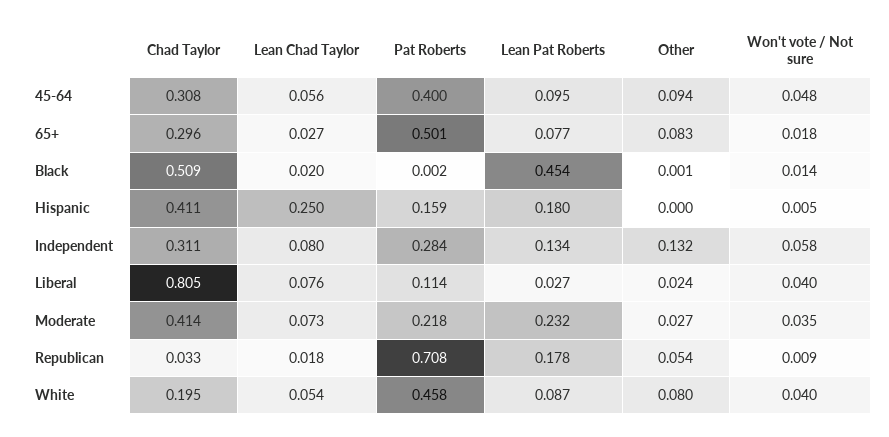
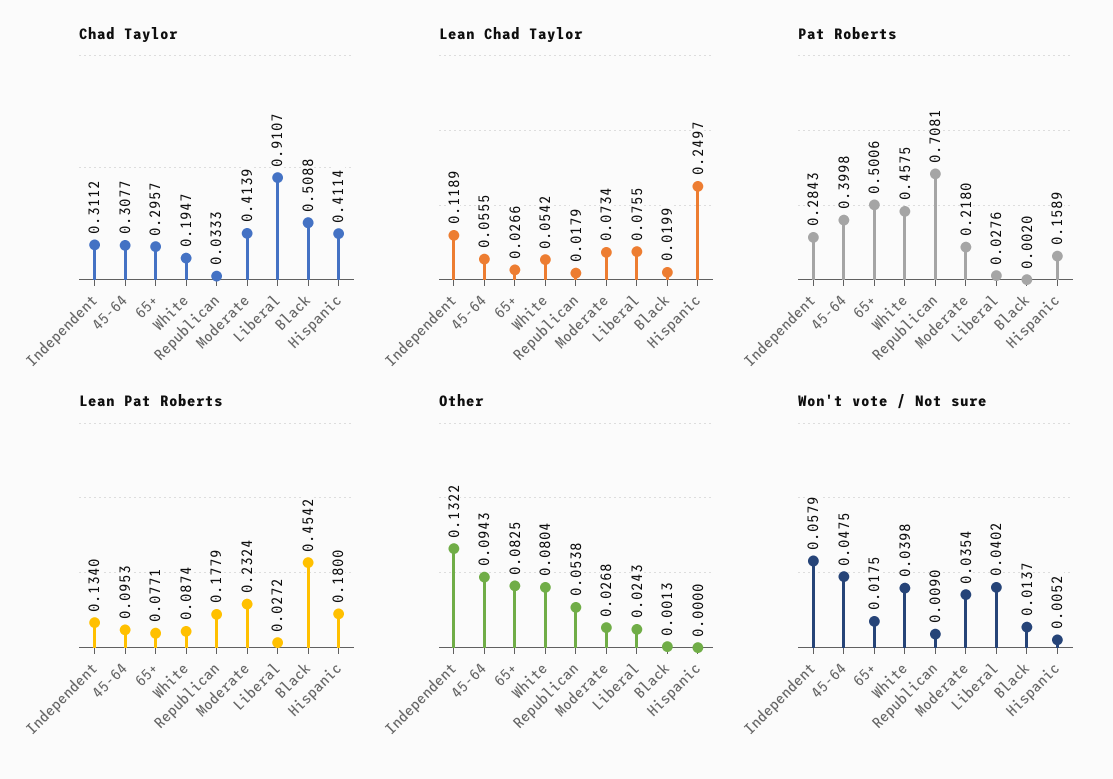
  {
    "Chad Taylor": {
      "45-64": 0.3077,
      "65+": 0.2957,
      "Black": 0.5088,
      "Hispanic": 0.4114,
      "Independent": 0.3112,
-     "Liberal": 0.805,
+     "Liberal": 0.9107,
      "Moderate": 0.4139,
      "Republican": 0.0333,
      "White": 0.1947
    },
    "Lean Chad Taylor": {
      "45-64": 0.0555,
      "65+": 0.0266,
      "Black": 0.0199,
      "Hispanic": 0.2497,
-     "Independent": 0.08,
+     "Independent": 0.1189,
      "Liberal": 0.0755,
      "Moderate": 0.0734,
      "Republican": 0.0179,
      "White": 0.0542
    },
    "Pat Roberts": {
      "45-64": 0.3998,
      "65+": 0.5006,
      "Black": 0.002,
      "Hispanic": 0.1589,
      "Independent": 0.2843,
-     "Liberal": 0.114,
+     "Liberal": 0.0276,
      "Moderate": 0.218,
      "Republican": 0.7081,
      "White": 0.4575
    },
    "Lean Pat Roberts": {
      "45-64": 0.0953,
      "65+": 0.0771,
      "Black": 0.4542,
      "Hispanic": 0.18,
      "Independent": 0.134,
      "Liberal": 0.0272,
      "Moderate": 0.2324,
      "Republican": 0.1779,
      "White": 0.0874
    },
    "Other": {
      "45-64": 0.0943,
      "65+": 0.0825,
      "Black": 0.0013,
      "Hispanic": 0,
      "Independent": 0.1322,
      "Liberal": 0.0243,
      "Moderate": 0.0268,
      "Republican": 0.0538,
      "White": 0.0804
    },
    "Won't vote / Not sure": {
      "45-64": 0.0475,
      "65+": 0.0175,
      "Black": 0.0137,
      "Hispanic": 0.0052,
      "Independent": 0.0579,
      "Liberal": 0.0402,
      "Moderate": 0.0354,
      "Republican": 0.009,
      "White": 0.0398
    }
  }

